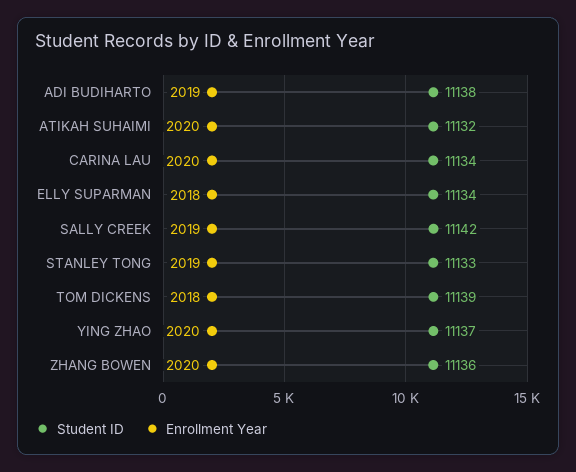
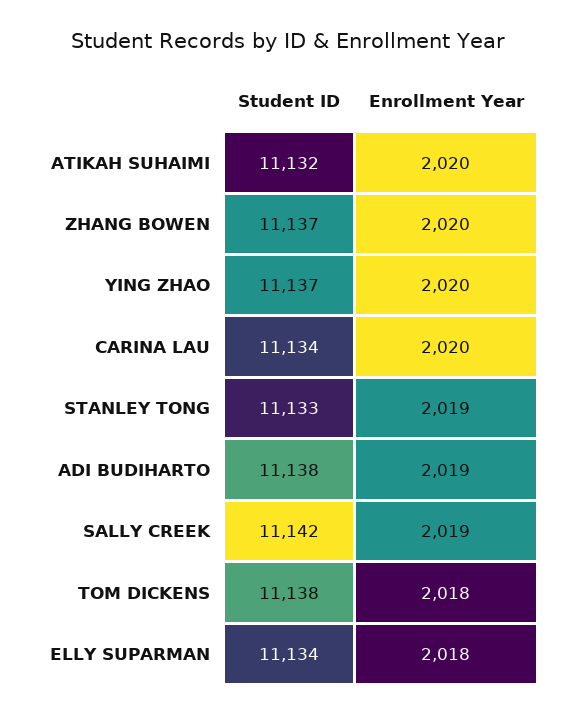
  {
    "Student ID": {
      "ADI BUDIHARTO": 11138,
      "ATIKAH SUHAIMI": 11132,
      "CARINA LAU": 11134,
      "ELLY SUPARMAN": 11134,
      "SALLY CREEK": 11142,
      "STANLEY TONG": 11133,
-     "TOM DICKENS": 11139,
+     "TOM DICKENS": 11138,
      "YING ZHAO": 11137,
-     "ZHANG BOWEN": 11136
+     "ZHANG BOWEN": 11137
    },
    "Enrollment Year": {
      "ADI BUDIHARTO": 2019,
      "ATIKAH SUHAIMI": 2020,
      "CARINA LAU": 2020,
      "ELLY SUPARMAN": 2018,
      "SALLY CREEK": 2019,
      "STANLEY TONG": 2019,
      "TOM DICKENS": 2018,
      "YING ZHAO": 2020,
      "ZHANG BOWEN": 2020
    }
  }

